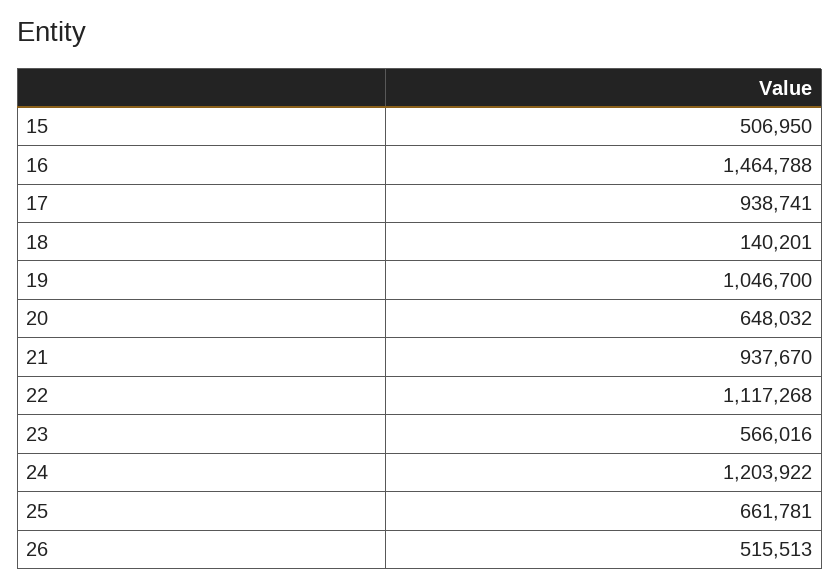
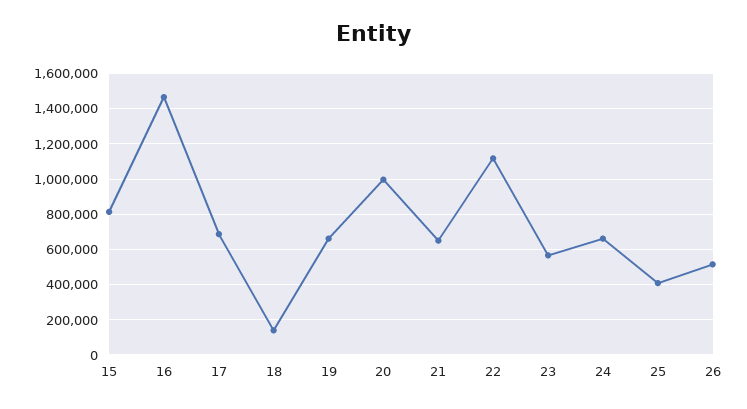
  {
-   "15": 506950,
+   "15": 800000,
    "16": 1464788,
-   "17": 938741,
+   "17": 700000,
    "18": 140201,
-   "19": 1046700,
+   "19": 650000,
-   "20": 648032,
+   "20": 1000000,
-   "21": 937670,
+   "21": 650000,
    "22": 1117268,
    "23": 566016,
-   "24": 1203922,
+   "24": 650000,
-   "25": 661781,
+   "25": 400000,
    "26": 515513
  }

